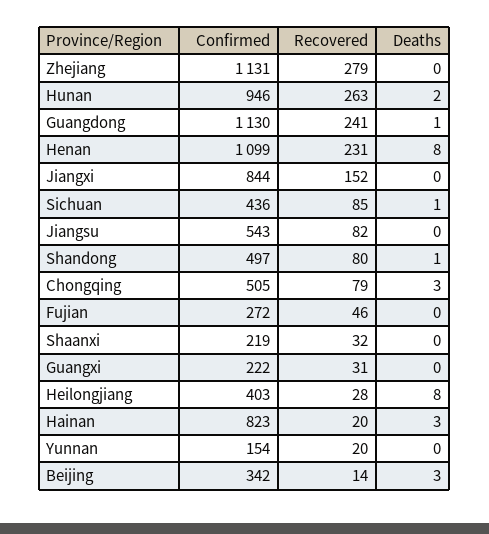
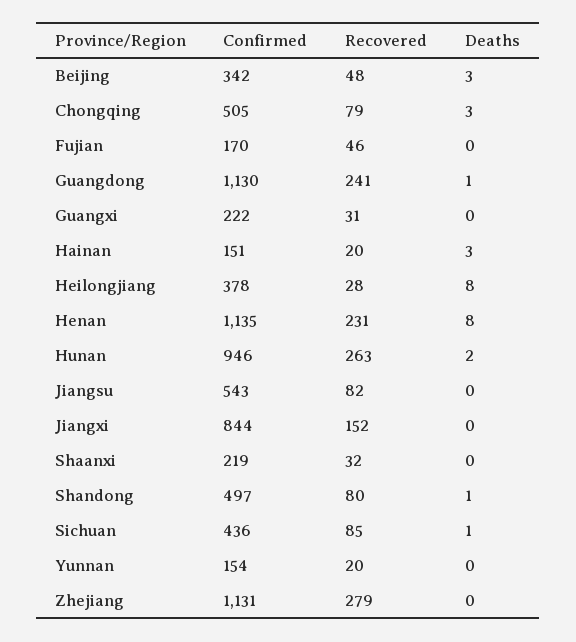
  {
    "Confirmed": {
      "Zhejiang": 1131,
      "Hunan": 946,
      "Guangdong": 1130,
-     "Henan": 1099,
+     "Henan": 1135,
      "Jiangxi": 844,
      "Sichuan": 436,
      "Jiangsu": 543,
      "Shandong": 497,
      "Chongqing": 505,
-     "Fujian": 272,
+     "Fujian": 170,
      "Shaanxi": 219,
      "Guangxi": 222,
-     "Heilongjiang": 403,
+     "Heilongjiang": 378,
-     "Hainan": 823,
+     "Hainan": 151,
      "Yunnan": 154,
      "Beijing": 342
    },
    "Recovered": {
      "Zhejiang": 279,
      "Hunan": 263,
      "Guangdong": 241,
      "Henan": 231,
      "Jiangxi": 152,
      "Sichuan": 85,
      "Jiangsu": 82,
      "Shandong": 80,
      "Chongqing": 79,
      "Fujian": 46,
      "Shaanxi": 32,
      "Guangxi": 31,
      "Heilongjiang": 28,
      "Hainan": 20,
      "Yunnan": 20,
-     "Beijing": 14
+     "Beijing": 48
    },
    "Deaths": {
      "Zhejiang": 0,
      "Hunan": 2,
      "Guangdong": 1,
      "Henan": 8,
      "Jiangxi": 0,
      "Sichuan": 1,
      "Jiangsu": 0,
      "Shandong": 1,
      "Chongqing": 3,
      "Fujian": 0,
      "Shaanxi": 0,
      "Guangxi": 0,
      "Heilongjiang": 8,
      "Hainan": 3,
      "Yunnan": 0,
      "Beijing": 3
    }
  }

